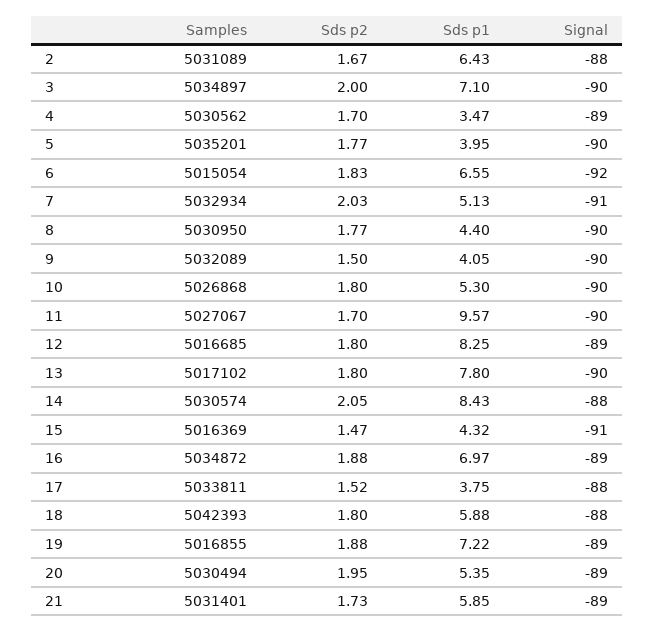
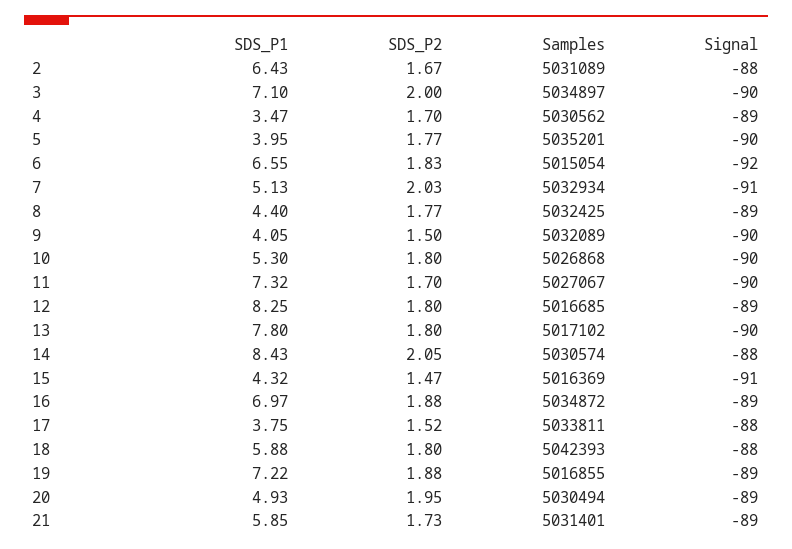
  {
    "Samples": {
      "2": 5031089,
      "3": 5034897,
      "4": 5030562,
      "5": 5035201,
      "6": 5015054,
      "7": 5032934,
-     "8": 5030950,
+     "8": 5032425,
      "9": 5032089,
      "10": 5026868,
      "11": 5027067,
      "12": 5016685,
      "13": 5017102,
      "14": 5030574,
      "15": 5016369,
      "16": 5034872,
      "17": 5033811,
      "18": 5042393,
      "19": 5016855,
      "20": 5030494,
      "21": 5031401
    },
    "Sds p2": {
      "2": 1.67,
      "3": 2,
      "4": 1.7,
      "5": 1.77,
      "6": 1.83,
      "7": 2.03,
      "8": 1.77,
      "9": 1.5,
      "10": 1.8,
      "11": 1.7,
      "12": 1.8,
      "13": 1.8,
      "14": 2.05,
      "15": 1.47,
      "16": 1.88,
      "17": 1.52,
      "18": 1.8,
      "19": 1.88,
      "20": 1.95,
      "21": 1.73
    },
    "Sds p1": {
      "2": 6.43,
      "3": 7.1,
      "4": 3.47,
      "5": 3.95,
      "6": 6.55,
      "7": 5.13,
      "8": 4.4,
      "9": 4.05,
      "10": 5.3,
-     "11": 9.57,
+     "11": 7.32,
      "12": 8.25,
      "13": 7.8,
      "14": 8.43,
      "15": 4.32,
      "16": 6.97,
      "17": 3.75,
      "18": 5.88,
      "19": 7.22,
-     "20": 5.35,
+     "20": 4.93,
      "21": 5.85
    },
    "Signal": {
      "2": -88,
      "3": -90,
      "4": -89,
      "5": -90,
      "6": -92,
      "7": -91,
-     "8": -90,
+     "8": -89,
      "9": -90,
      "10": -90,
      "11": -90,
      "12": -89,
      "13": -90,
      "14": -88,
      "15": -91,
      "16": -89,
      "17": -88,
      "18": -88,
      "19": -89,
      "20": -89,
      "21": -89
    }
  }

